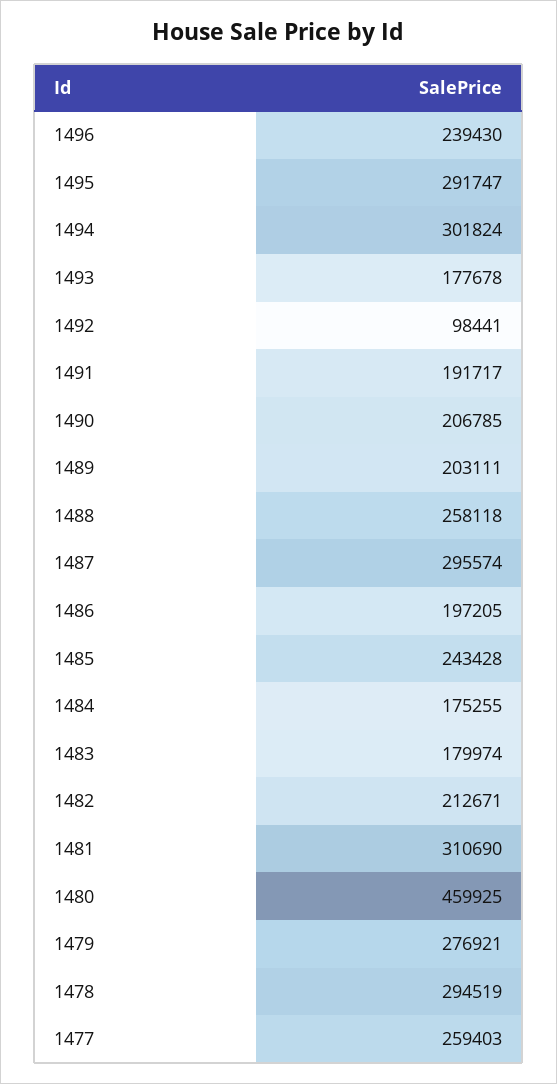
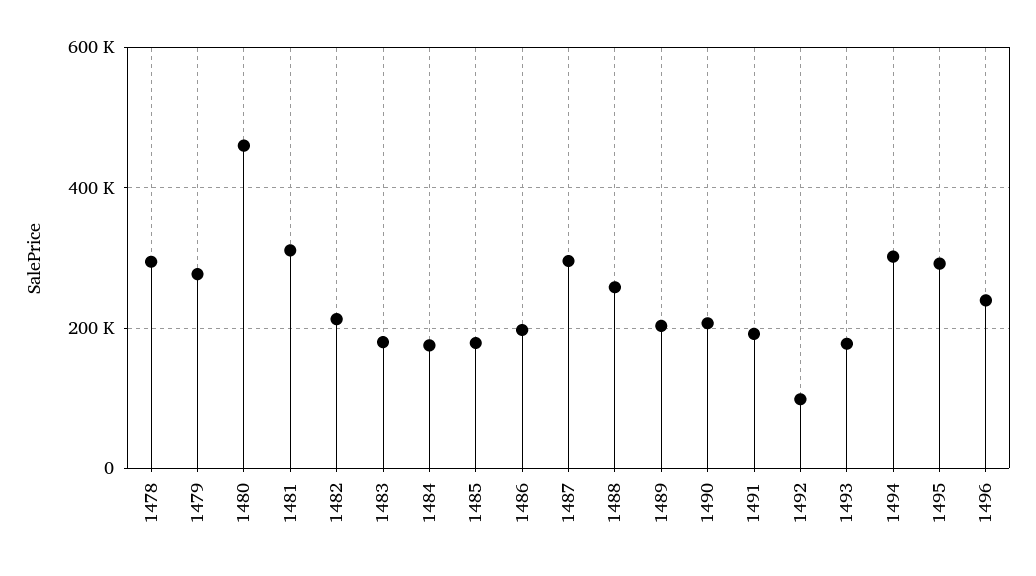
  {
    "1496": 239430,
    "1495": 291747,
    "1494": 301824,
    "1493": 177678,
    "1492": 98441,
    "1491": 191717,
    "1490": 206785,
    "1489": 203111,
    "1488": 258118,
    "1487": 295574,
    "1486": 197205,
-   "1485": 243428,
+   "1485": 180000,
    "1484": 175255,
    "1483": 179974,
    "1482": 212671,
    "1481": 310690,
    "1480": 459925,
    "1479": 276921,
-   "1478": 294519,
+   "1478": 294519
-   "1477": 259403
  }

